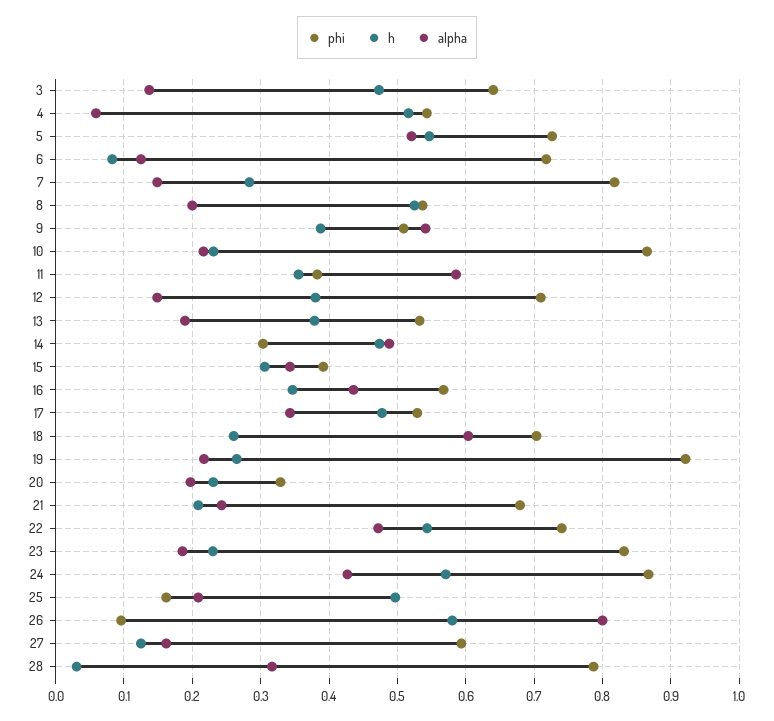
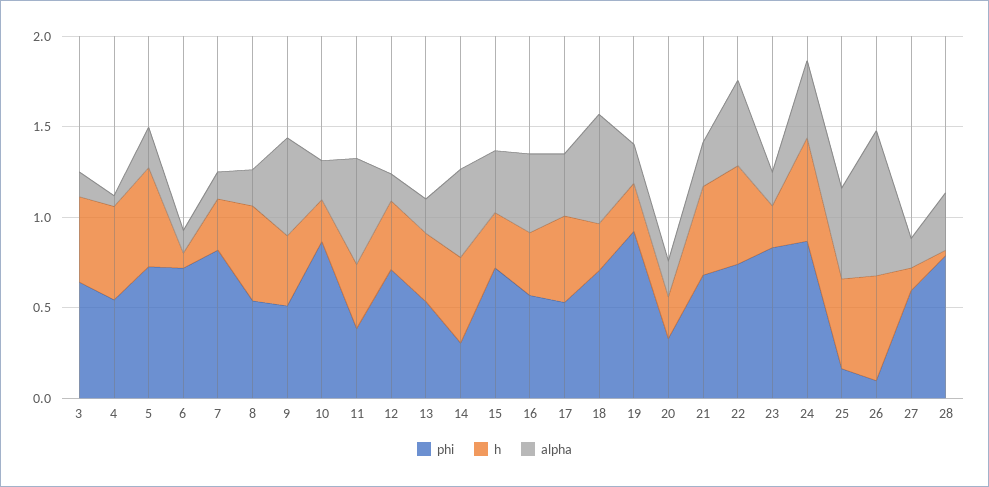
  {
    "phi": {
      "3": 0.64,
      "4": 0.54,
      "5": 0.73,
      "6": 0.72,
      "7": 0.82,
      "8": 0.54,
      "9": 0.51,
      "10": 0.87,
      "11": 0.38,
      "12": 0.71,
      "13": 0.53,
      "14": 0.3,
-     "15": 0.39,
+     "15": 0.7,
      "16": 0.57,
      "17": 0.53,
      "18": 0.7,
      "19": 0.92,
      "20": 0.33,
      "21": 0.68,
      "22": 0.74,
      "23": 0.83,
      "24": 0.87,
      "25": 0.16,
      "26": 0.1,
      "27": 0.59,
      "28": 0.79
    },
    "h": {
      "3": 0.47,
      "4": 0.52,
      "5": 0.55,
      "6": 0.08,
      "7": 0.28,
      "8": 0.53,
      "9": 0.39,
      "10": 0.23,
      "11": 0.36,
      "12": 0.38,
      "13": 0.38,
      "14": 0.47,
      "15": 0.31,
      "16": 0.35,
      "17": 0.48,
      "18": 0.26,
      "19": 0.27,
      "20": 0.23,
-     "21": 0.21,
+     "21": 0.5,
      "22": 0.54,
      "23": 0.23,
      "24": 0.57,
      "25": 0.5,
      "26": 0.58,
      "27": 0.13,
      "28": 0.03
    },
    "alpha": {
      "3": 0.14,
      "4": 0.06,
-     "5": 0.52,
+     "5": 0.2,
      "6": 0.13,
      "7": 0.15,
      "8": 0.2,
      "9": 0.54,
      "10": 0.22,
      "11": 0.59,
      "12": 0.15,
      "13": 0.19,
      "14": 0.49,
      "15": 0.34,
      "16": 0.44,
      "17": 0.34,
      "18": 0.6,
      "19": 0.22,
      "20": 0.2,
      "21": 0.24,
      "22": 0.47,
      "23": 0.19,
      "24": 0.43,
-     "25": 0.21,
+     "25": 0.5,
      "26": 0.8,
      "27": 0.16,
      "28": 0.32
    }
  }

